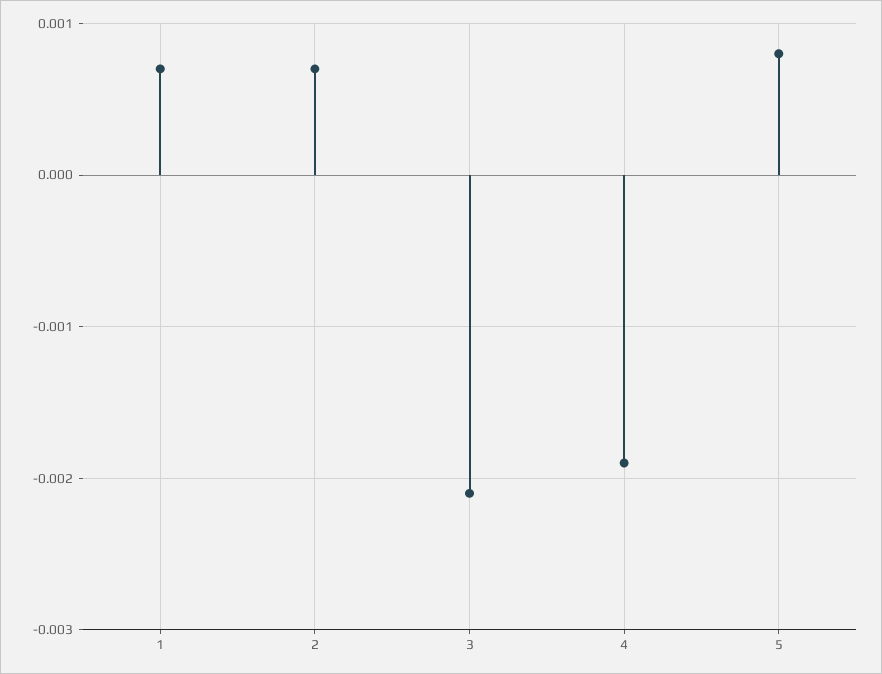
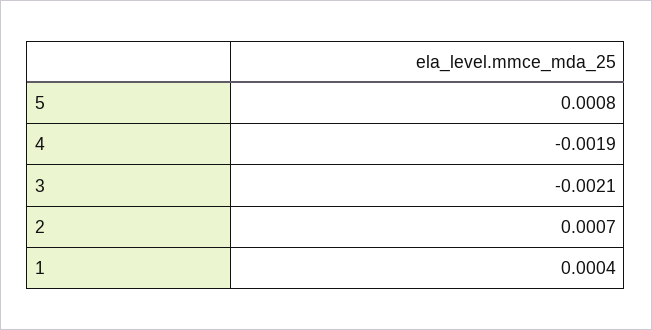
  {
-   "1": 0.0007,
+   "1": 0.0004,
    "2": 0.0007,
    "3": -0.0021,
    "4": -0.0019,
    "5": 0.0008
  }

